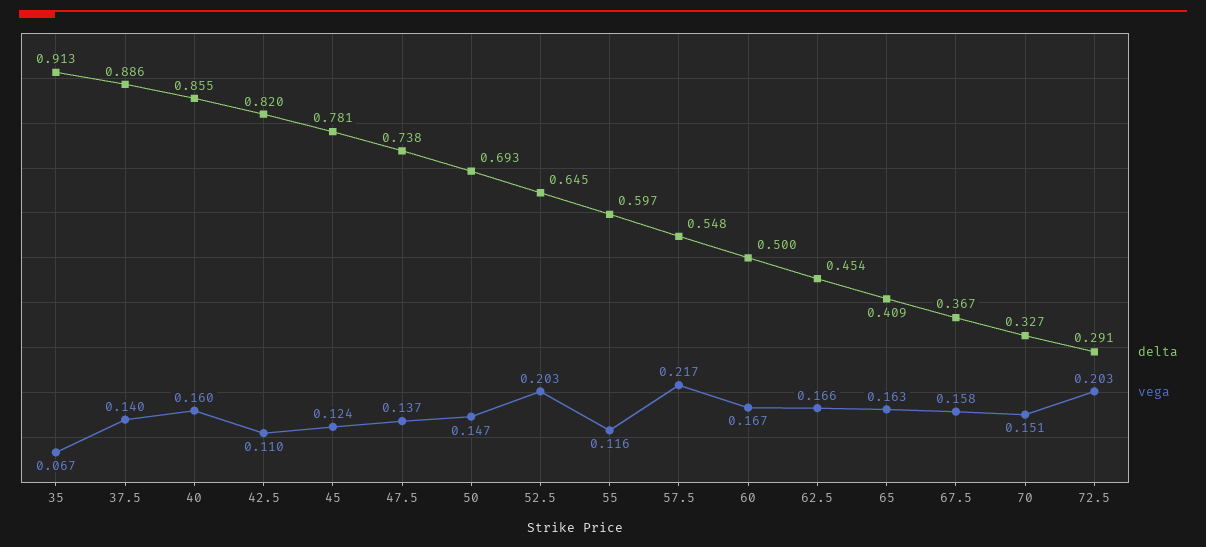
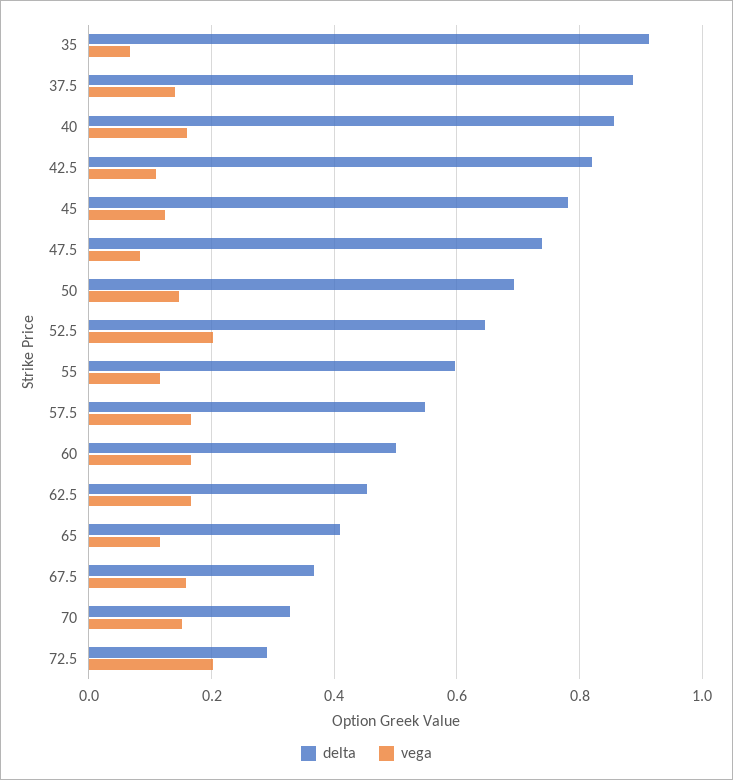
  {
    "delta": {
      "35": 0.913,
      "37.5": 0.886,
      "40": 0.855,
      "42.5": 0.82,
      "45": 0.781,
      "47.5": 0.738,
      "50": 0.693,
      "52.5": 0.645,
      "55": 0.597,
      "57.5": 0.548,
      "60": 0.5,
      "62.5": 0.454,
      "65": 0.409,
      "67.5": 0.367,
      "70": 0.327,
      "72.5": 0.291
    },
    "vega": {
      "35": 0.067,
      "37.5": 0.14,
      "40": 0.16,
      "42.5": 0.11,
      "45": 0.124,
-     "47.5": 0.137,
+     "47.5": 0.08,
      "50": 0.147,
      "52.5": 0.203,
      "55": 0.116,
-     "57.5": 0.217,
+     "57.5": 0.16,
      "60": 0.167,
      "62.5": 0.166,
-     "65": 0.163,
+     "65": 0.12,
      "67.5": 0.158,
      "70": 0.151,
      "72.5": 0.203
    }
  }

